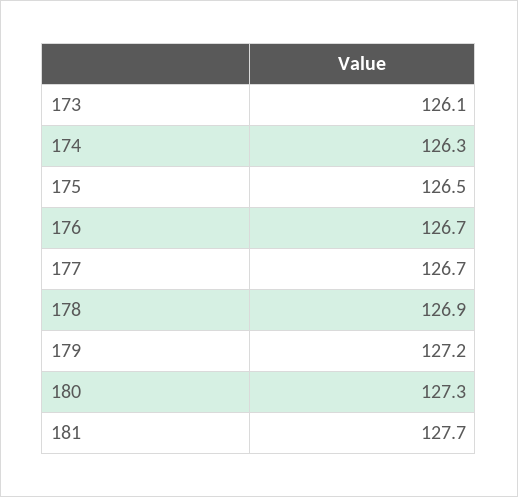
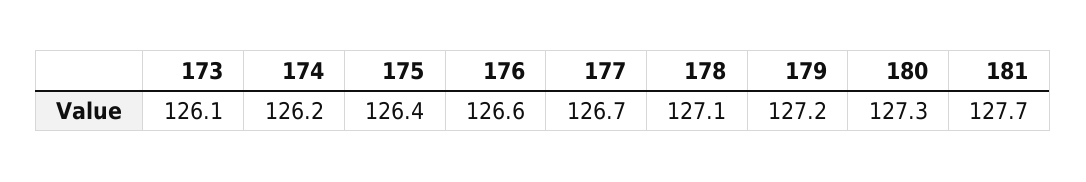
  {
    "173": 126.1,
-   "174": 126.3,
+   "174": 126.2,
-   "175": 126.5,
+   "175": 126.4,
-   "176": 126.7,
+   "176": 126.6,
    "177": 126.7,
-   "178": 126.9,
+   "178": 127.1,
    "179": 127.2,
    "180": 127.3,
    "181": 127.7
  }

